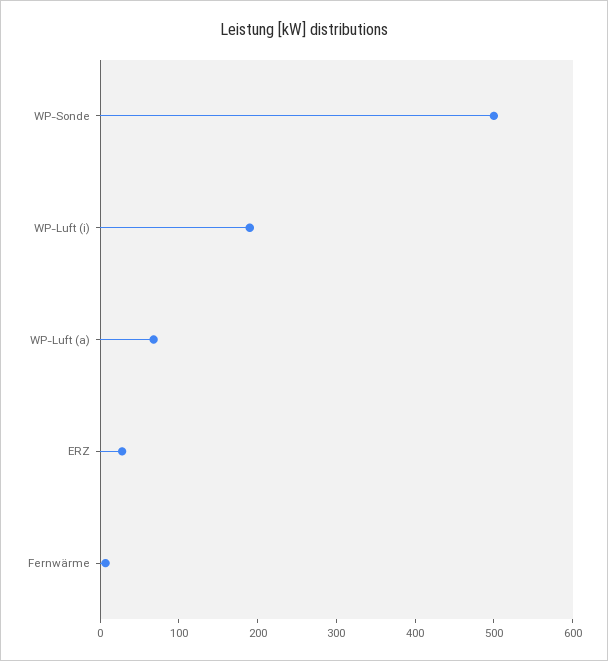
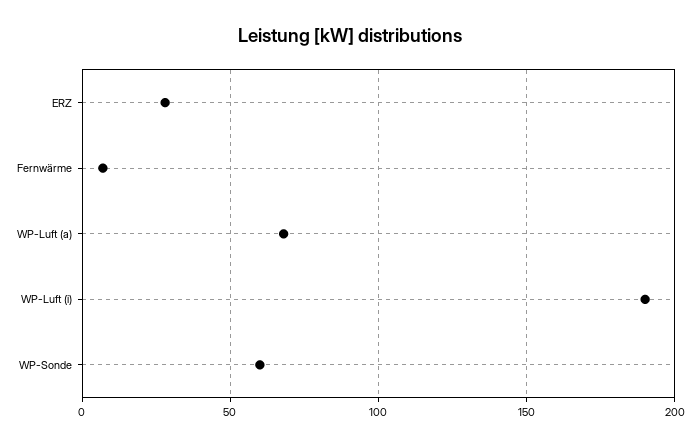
  {
-   "WP-Sonde": 500,
+   "WP-Sonde": 60,
    "WP-Luft (i)": 190,
    "WP-Luft (a)": 70,
    "ERZ": 30,
    "Fernwärme": 5
  }

